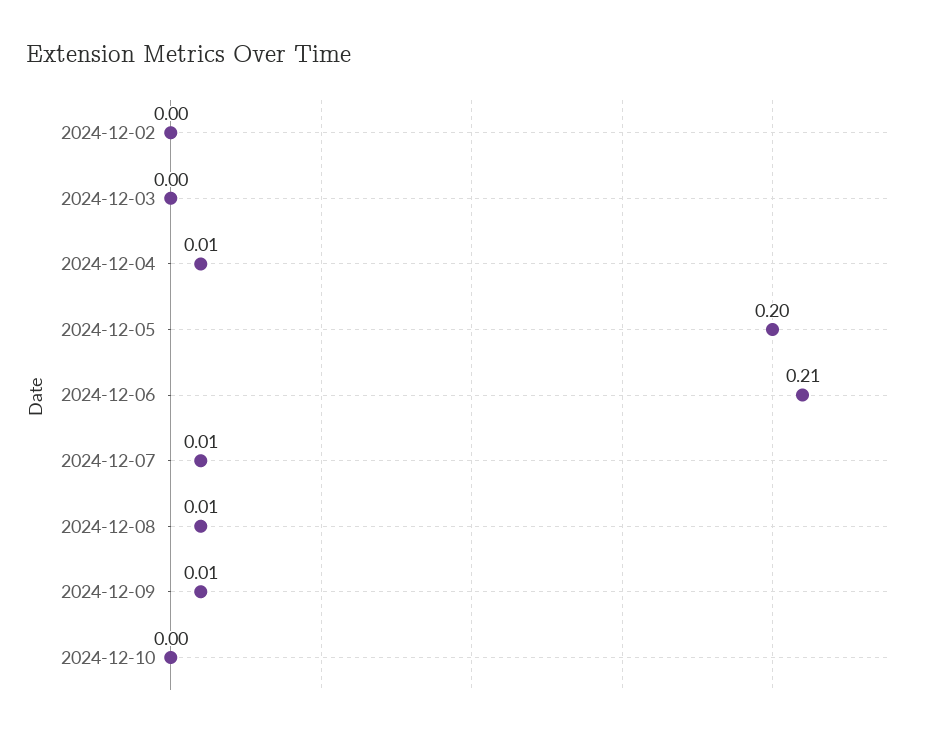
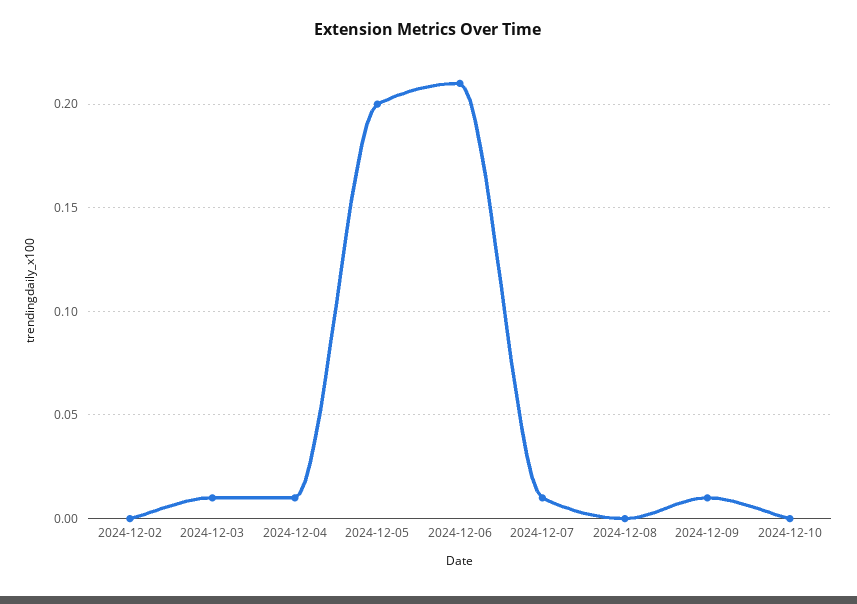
  {
    "2024-12-02": 0,
-   "2024-12-03": 0,
+   "2024-12-03": 0.01,
    "2024-12-04": 0.01,
    "2024-12-05": 0.2,
    "2024-12-06": 0.21,
    "2024-12-07": 0.01,
-   "2024-12-08": 0.01,
+   "2024-12-08": 0,
    "2024-12-09": 0.01,
    "2024-12-10": 0
  }

